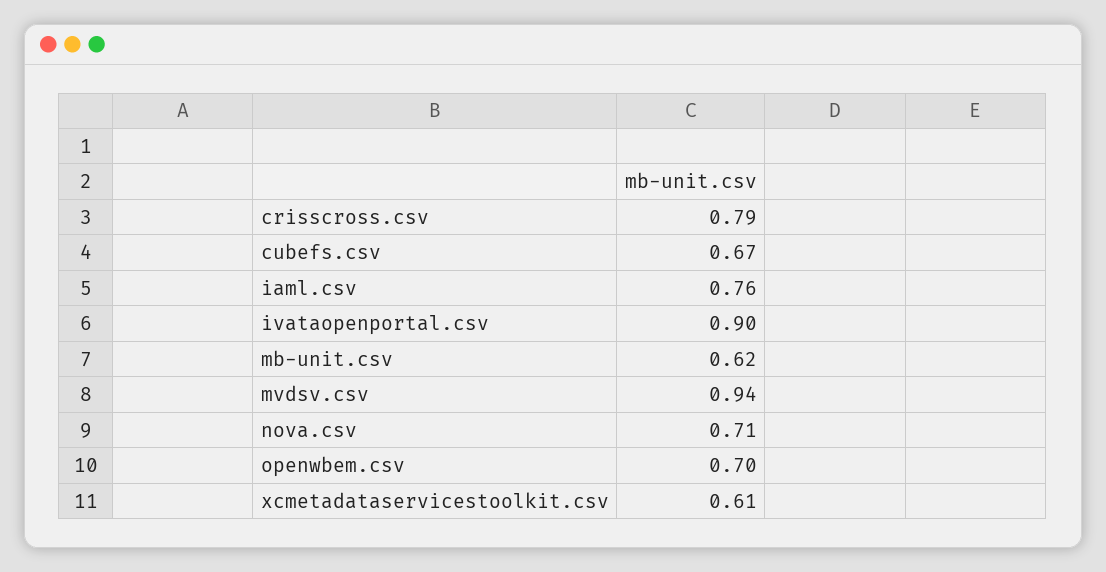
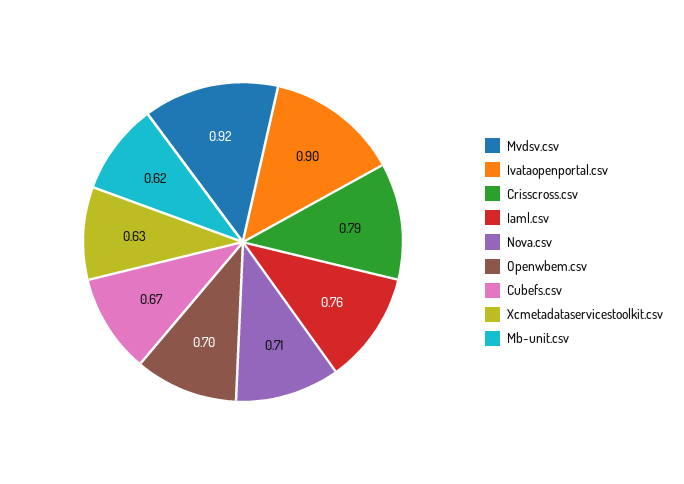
  {
    "crisscross.csv": 0.79,
    "cubefs.csv": 0.67,
    "iaml.csv": 0.76,
    "ivataopenportal.csv": 0.9,
    "mb-unit.csv": 0.62,
-   "mvdsv.csv": 0.94,
+   "mvdsv.csv": 0.92,
    "nova.csv": 0.71,
    "openwbem.csv": 0.7,
-   "xcmetadataservicestoolkit.csv": 0.61
+   "xcmetadataservicestoolkit.csv": 0.63
  }

